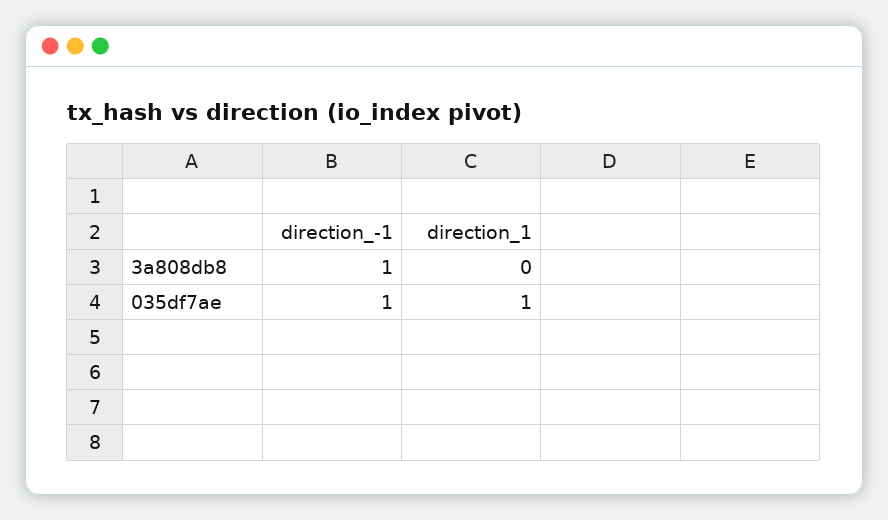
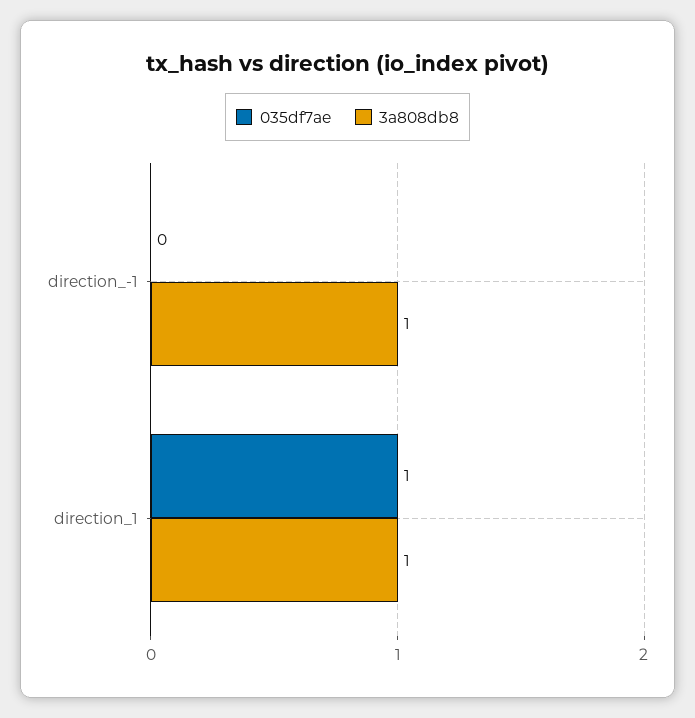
  {
    "3a808db8": {
      "direction_-1": 1,
-     "direction_1": 0
+     "direction_1": 1
    },
    "035df7ae": {
-     "direction_-1": 1,
+     "direction_-1": 0,
      "direction_1": 1
    }
  }

